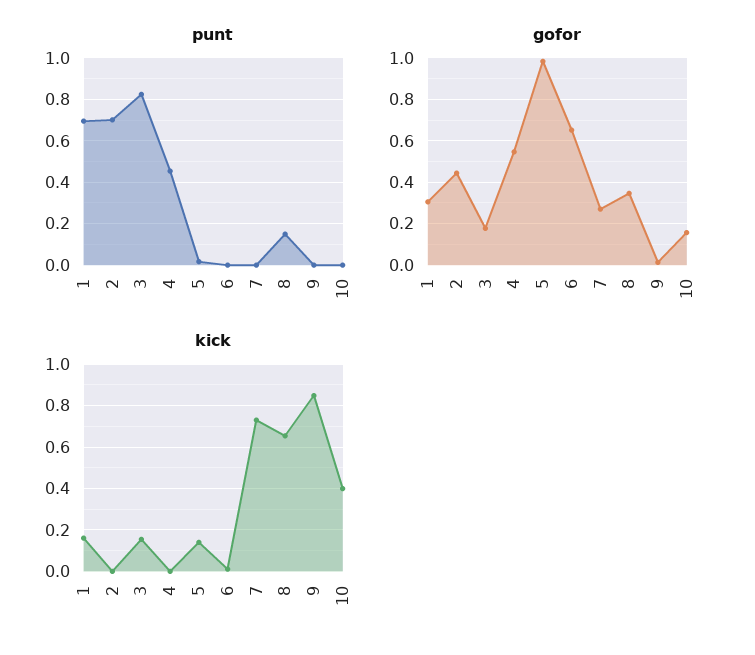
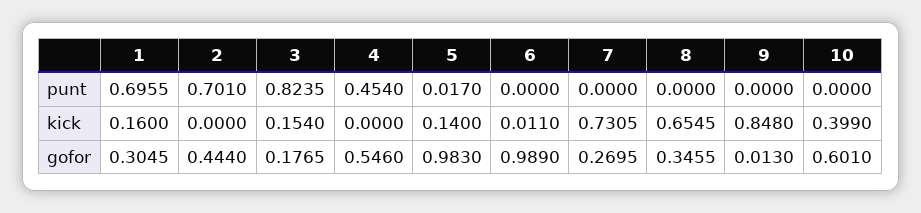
  {
    "punt": {
      "1": 0.6955,
      "2": 0.701,
      "3": 0.8235,
      "4": 0.454,
      "5": 0.017,
      "6": 0,
      "7": 0,
-     "8": 0.15,
+     "8": 0,
      "9": 0,
      "10": 0
    },
    "gofor": {
      "1": 0.3045,
      "2": 0.444,
      "3": 0.1765,
      "4": 0.546,
      "5": 0.983,
-     "6": 0.65,
+     "6": 0.989,
      "7": 0.2695,
      "8": 0.3455,
      "9": 0.013,
-     "10": 0.15
+     "10": 0.601
    },
    "kick": {
      "1": 0.16,
      "2": 0,
      "3": 0.154,
      "4": 0,
      "5": 0.14,
      "6": 0.011,
      "7": 0.7305,
      "8": 0.6545,
      "9": 0.848,
      "10": 0.399
    }
  }

